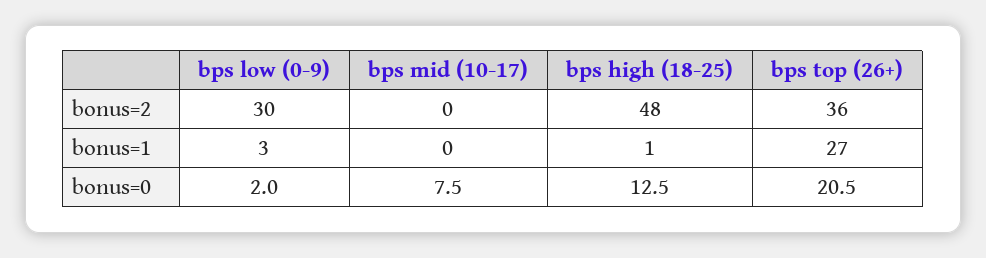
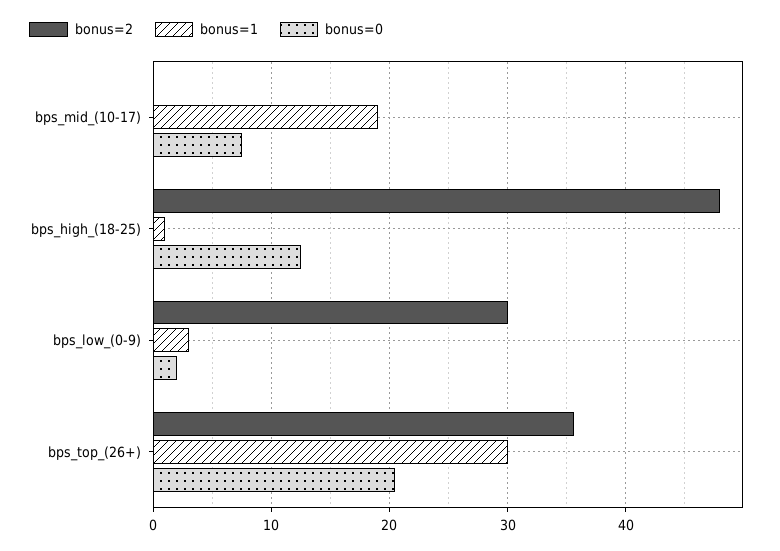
  {
    "bonus=2": {
      "bps low (0-9)": 30,
      "bps mid (10-17)": 0,
      "bps high (18-25)": 48,
      "bps top (26+)": 36
    },
    "bonus=1": {
      "bps low (0-9)": 3,
-     "bps mid (10-17)": 0,
+     "bps mid (10-17)": 19,
      "bps high (18-25)": 1,
-     "bps top (26+)": 27
+     "bps top (26+)": 30
    },
    "bonus=0": {
      "bps low (0-9)": 2,
      "bps mid (10-17)": 7.5,
      "bps high (18-25)": 12.5,
      "bps top (26+)": 20.5
    }
  }

